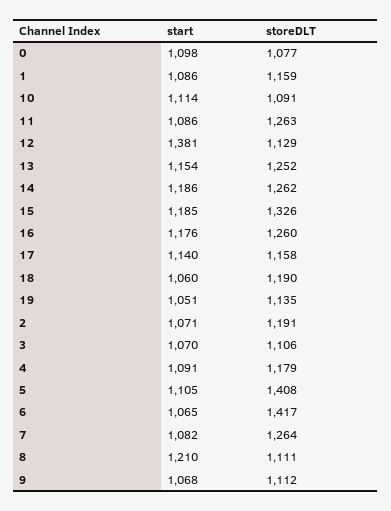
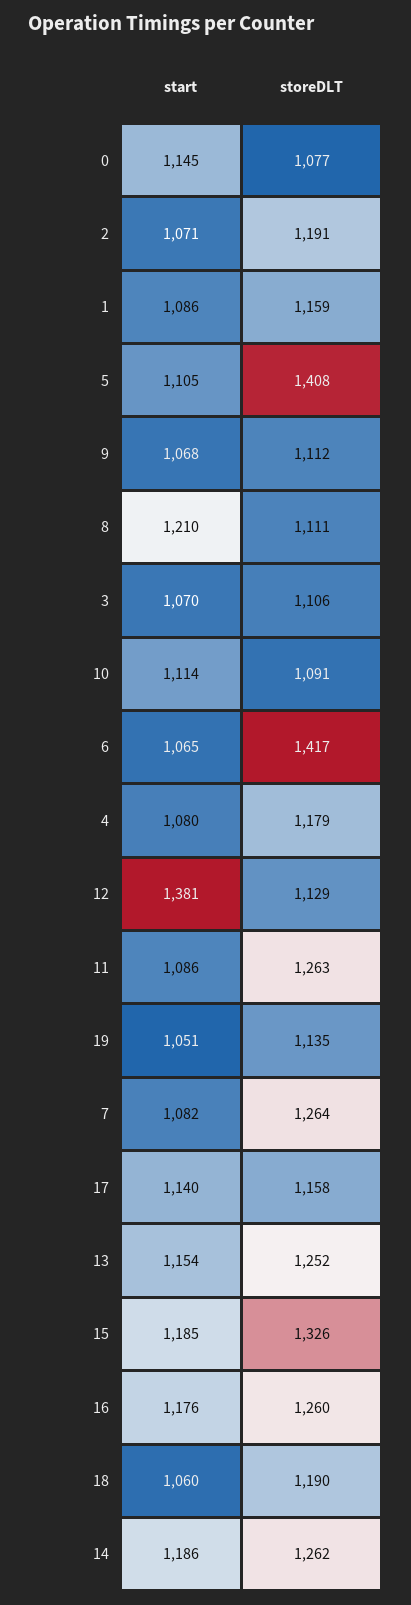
  {
    "start": {
-     "0": 1098,
+     "0": 1145,
      "1": 1086,
      "10": 1114,
      "11": 1086,
      "12": 1381,
      "13": 1154,
      "14": 1186,
      "15": 1185,
      "16": 1176,
      "17": 1140,
      "18": 1060,
      "19": 1051,
      "2": 1071,
      "3": 1070,
-     "4": 1091,
+     "4": 1080,
      "5": 1105,
      "6": 1065,
      "7": 1082,
      "8": 1210,
      "9": 1068
    },
    "storeDLT": {
      "0": 1077,
      "1": 1159,
      "10": 1091,
      "11": 1263,
      "12": 1129,
      "13": 1252,
      "14": 1262,
      "15": 1326,
      "16": 1260,
      "17": 1158,
      "18": 1190,
      "19": 1135,
      "2": 1191,
      "3": 1106,
      "4": 1179,
      "5": 1408,
      "6": 1417,
      "7": 1264,
      "8": 1111,
      "9": 1112
    }
  }

